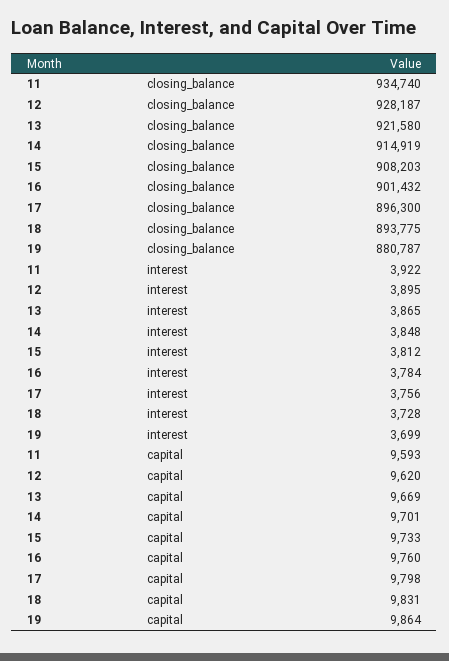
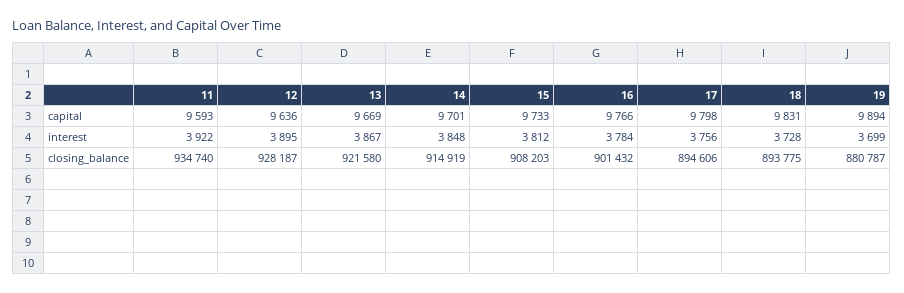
  {
    "11": {
      "closing_balance": 934740,
      "interest": 3922,
      "capital": 9593
    },
    "12": {
      "closing_balance": 928187,
      "interest": 3895,
-     "capital": 9620
+     "capital": 9636
    },
    "13": {
      "closing_balance": 921580,
-     "interest": 3865,
+     "interest": 3867,
      "capital": 9669
    },
    "14": {
      "closing_balance": 914919,
      "interest": 3848,
      "capital": 9701
    },
    "15": {
      "closing_balance": 908203,
      "interest": 3812,
      "capital": 9733
    },
    "16": {
      "closing_balance": 901432,
      "interest": 3784,
-     "capital": 9760
+     "capital": 9766
    },
    "17": {
-     "closing_balance": 896300,
+     "closing_balance": 894606,
      "interest": 3756,
      "capital": 9798
    },
    "18": {
      "closing_balance": 893775,
      "interest": 3728,
      "capital": 9831
    },
    "19": {
      "closing_balance": 880787,
      "interest": 3699,
-     "capital": 9864
+     "capital": 9894
    }
  }

